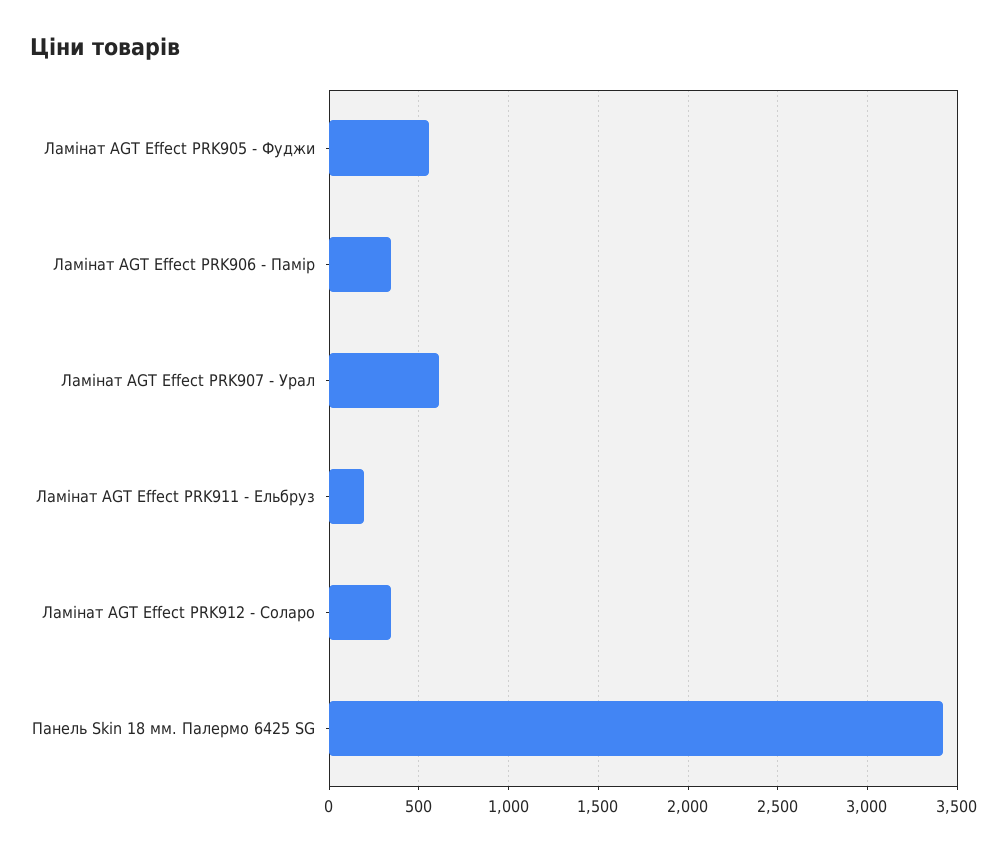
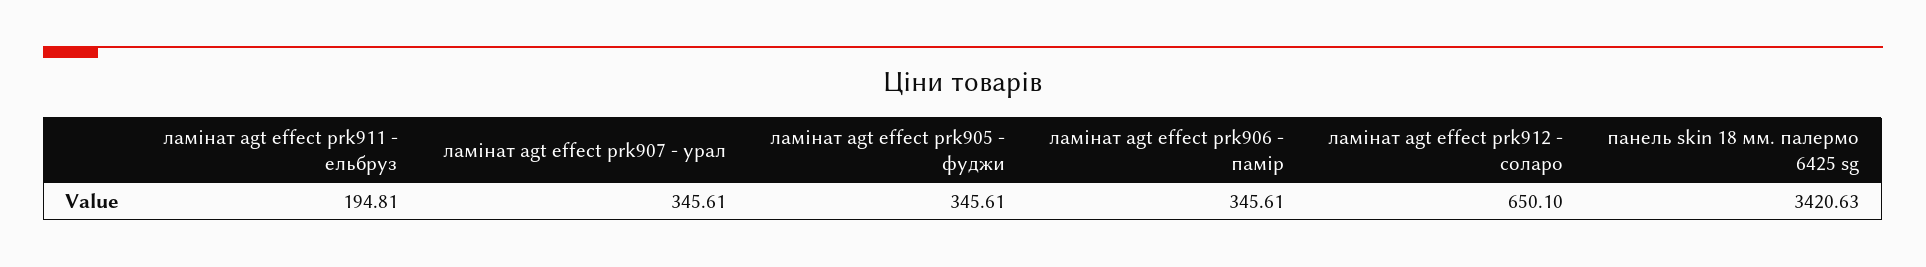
  {
-   "Ламінат AGT Effect PRK905 - Фуджи": 550,
+   "Ламінат AGT Effect PRK905 - Фуджи": 345.61,
    "Ламінат AGT Effect PRK906 - Памір": 345.61,
-   "Ламінат AGT Effect PRK907 - Урал": 600,
+   "Ламінат AGT Effect PRK907 - Урал": 345.61,
    "Ламінат AGT Effect PRK911 - Ельбруз": 194.81,
-   "Ламінат AGT Effect PRK912 - Соларо": 350,
+   "Ламінат AGT Effect PRK912 - Соларо": 650.1,
    "Панель Skin 18 мм. Палермо 6425 SG": 3420.63
  }

